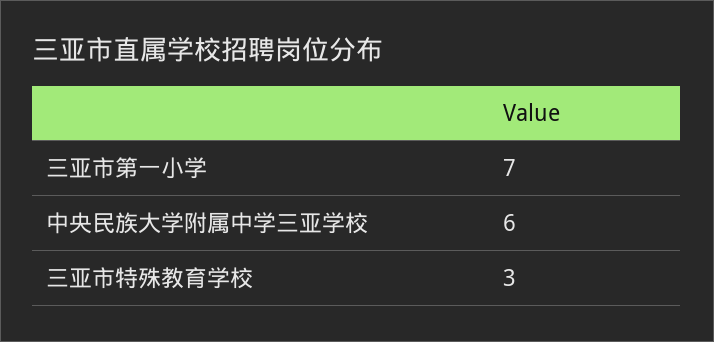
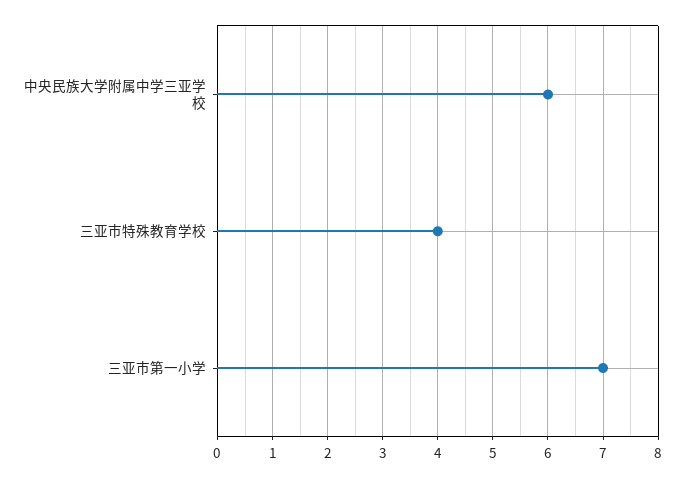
  {
    "三亚市第一小学": 7,
    "中央民族大学附属中学三亚学校": 6,
-   "三亚市特殊教育学校": 3
+   "三亚市特殊教育学校": 4
  }

